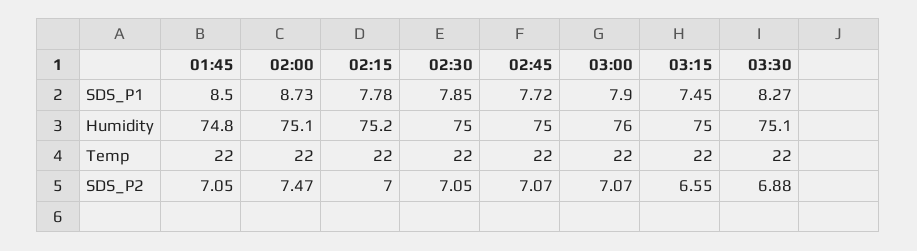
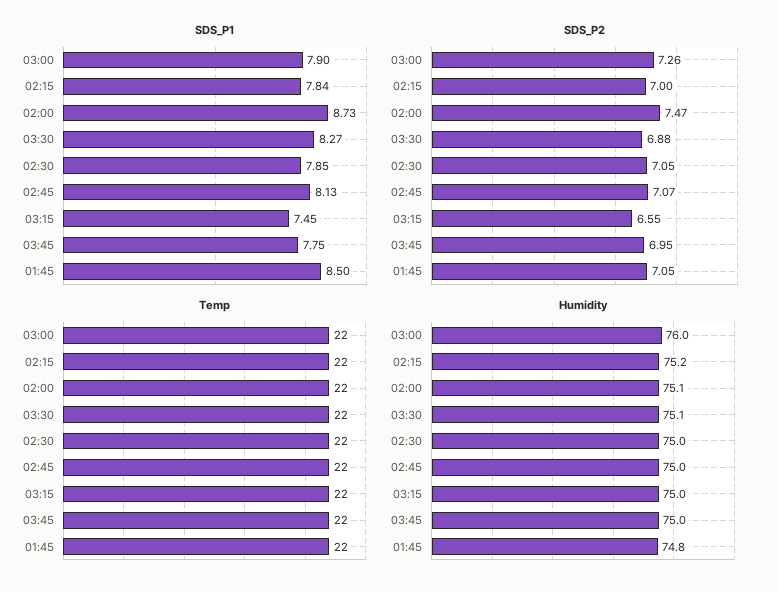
  {
    "SDS_P1": {
      "01:45": 8.5,
      "02:00": 8.73,
-     "02:15": 7.78,
+     "02:15": 7.84,
      "02:30": 7.85,
-     "02:45": 7.72,
+     "02:45": 8.13,
      "03:00": 7.9,
      "03:15": 7.45,
-     "03:30": 8.27
+     "03:30": 8.27,
+     "03:45": 7.75
    },
    "Humidity": {
      "01:45": 74.8,
      "02:00": 75.1,
      "02:15": 75.2,
      "02:30": 75,
      "02:45": 75,
      "03:00": 76,
      "03:15": 75,
-     "03:30": 75.1
+     "03:30": 75.1,
+     "03:45": 75
    },
    "Temp": {
      "01:45": 22,
      "02:00": 22,
      "02:15": 22,
      "02:30": 22,
      "02:45": 22,
      "03:00": 22,
      "03:15": 22,
-     "03:30": 22
+     "03:30": 22,
+     "03:45": 22
    },
    "SDS_P2": {
      "01:45": 7.05,
      "02:00": 7.47,
      "02:15": 7,
      "02:30": 7.05,
      "02:45": 7.07,
-     "03:00": 7.07,
+     "03:00": 7.26,
      "03:15": 6.55,
-     "03:30": 6.88
+     "03:30": 6.88,
+     "03:45": 6.95
    }
  }

